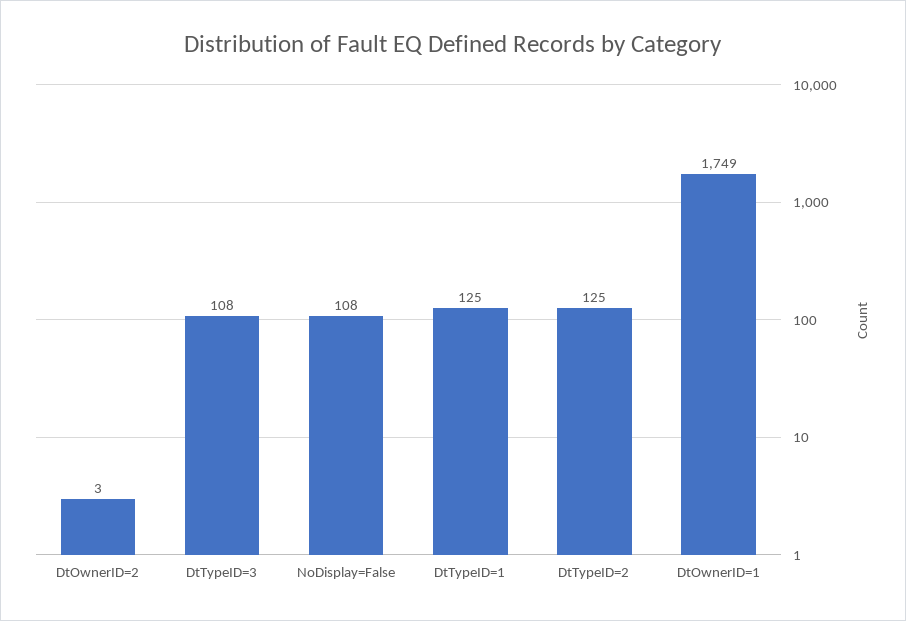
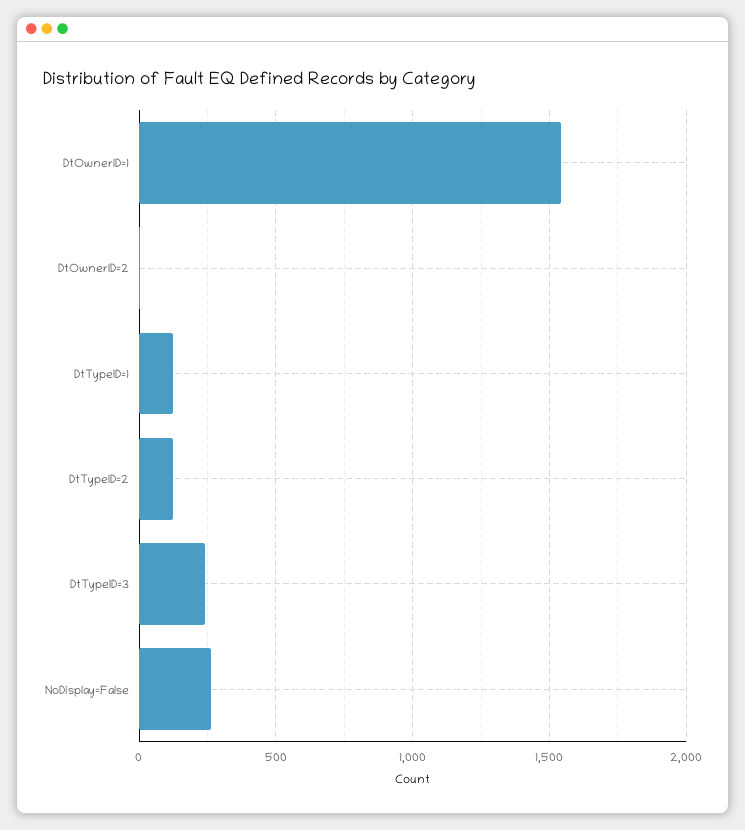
  {
    "DtOwnerID=2": 3,
-   "DtTypeID=3": 108,
+   "DtTypeID=3": 250,
-   "NoDisplay=False": 108,
+   "NoDisplay=False": 250,
    "DtTypeID=1": 125,
    "DtTypeID=2": 125,
-   "DtOwnerID=1": 1749
+   "DtOwnerID=1": 1550
  }

